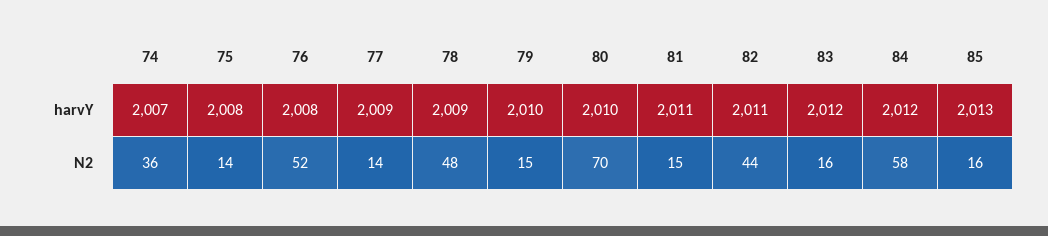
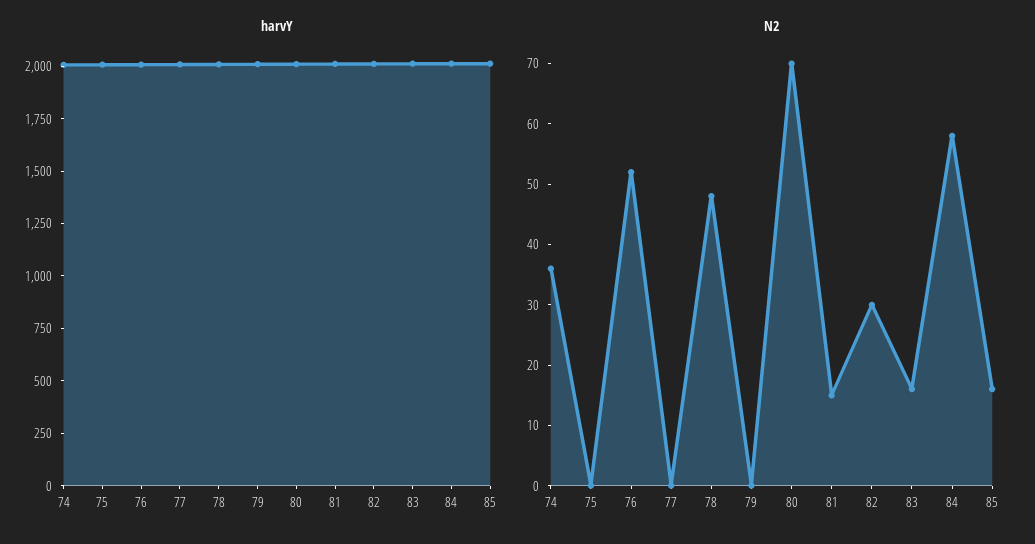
  {
    "harvY": {
      "74": 2007,
      "75": 2008,
      "76": 2008,
      "77": 2009,
      "78": 2009,
      "79": 2010,
      "80": 2010,
      "81": 2011,
      "82": 2011,
      "83": 2012,
      "84": 2012,
      "85": 2013
    },
    "N2": {
      "74": 36,
-     "75": 14,
+     "75": 0,
      "76": 52,
-     "77": 14,
+     "77": 0,
      "78": 48,
-     "79": 15,
+     "79": 0,
      "80": 70,
      "81": 15,
-     "82": 44,
+     "82": 30,
      "83": 16,
      "84": 58,
      "85": 16
    }
  }

